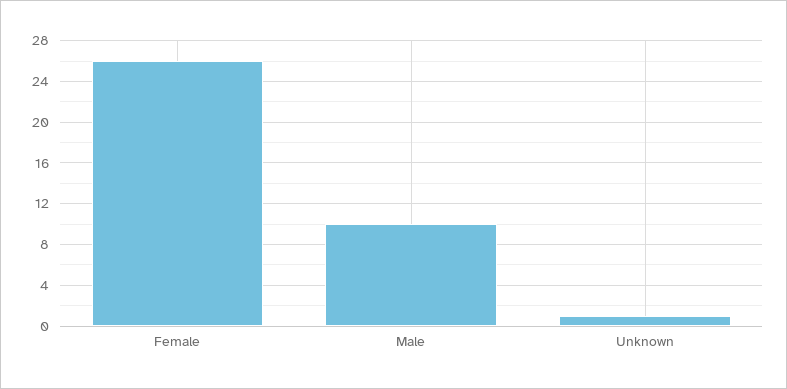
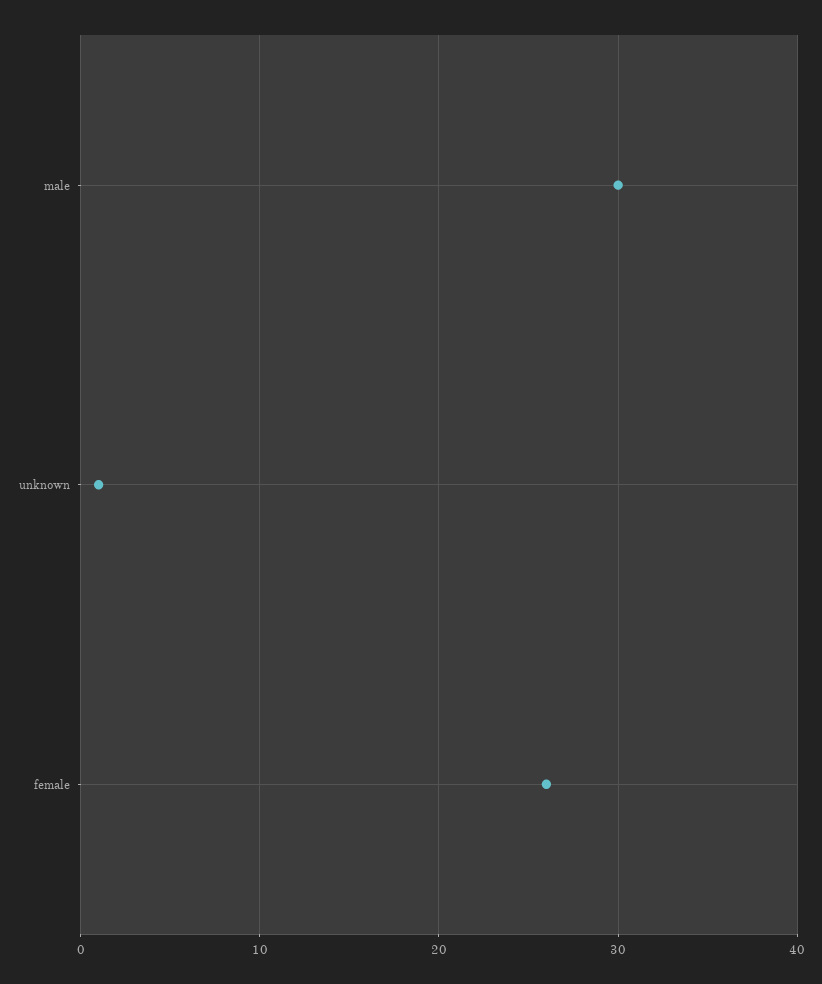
  {
    "Female": 26,
-   "Male": 10,
+   "Male": 30,
    "Unknown": 1
  }

